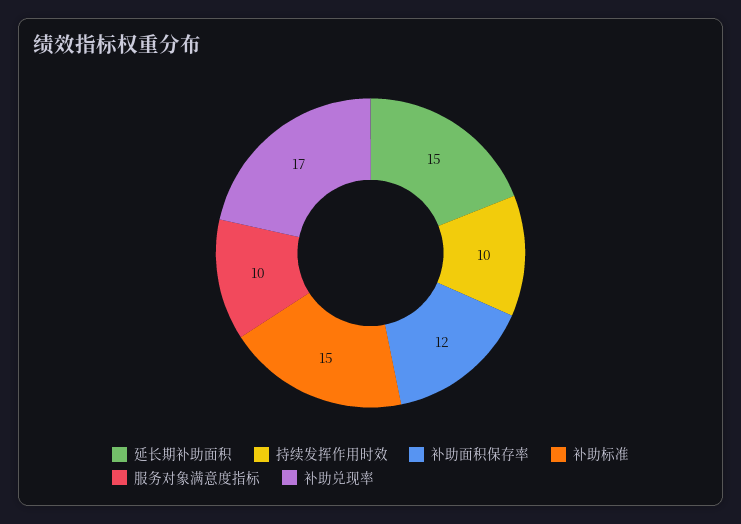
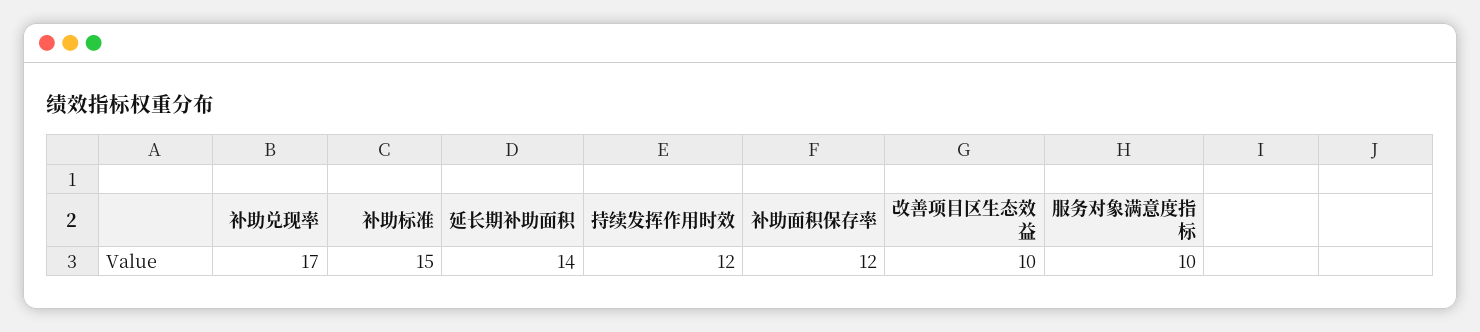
  {
-   "延长期补助面积": 15,
+   "延长期补助面积": 14,
-   "持续发挥作用时效": 10,
+   "持续发挥作用时效": 12,
    "补助面积保存率": 12,
    "补助标准": 15,
    "服务对象满意度指标": 10,
-   "补助兑现率": 17
+   "补助兑现率": 17,
+   "改善项目区生态效益": 10
  }

